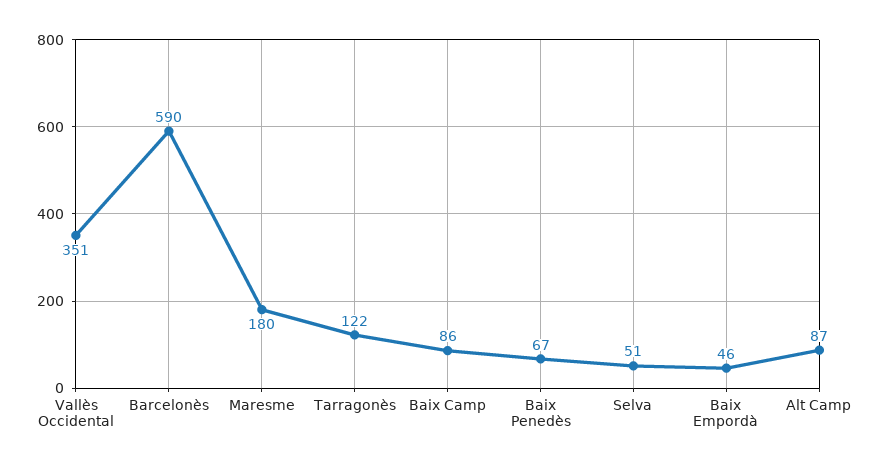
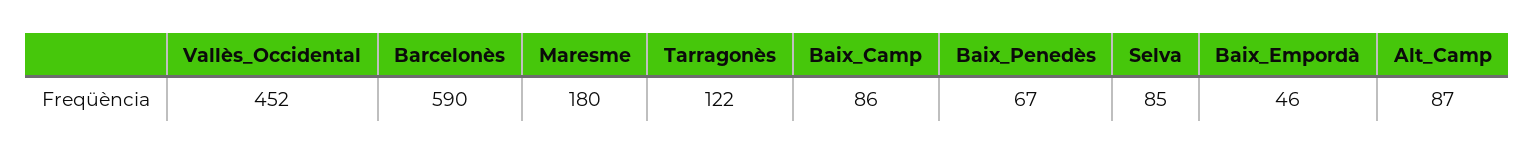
  {
-   "Vallès Occidental": 351,
+   "Vallès Occidental": 452,
    "Barcelonès": 590,
    "Maresme": 180,
    "Tarragonès": 122,
    "Baix Camp": 86,
    "Baix Penedès": 67,
-   "Selva": 51,
+   "Selva": 85,
    "Baix Empordà": 46,
    "Alt Camp": 87
  }

